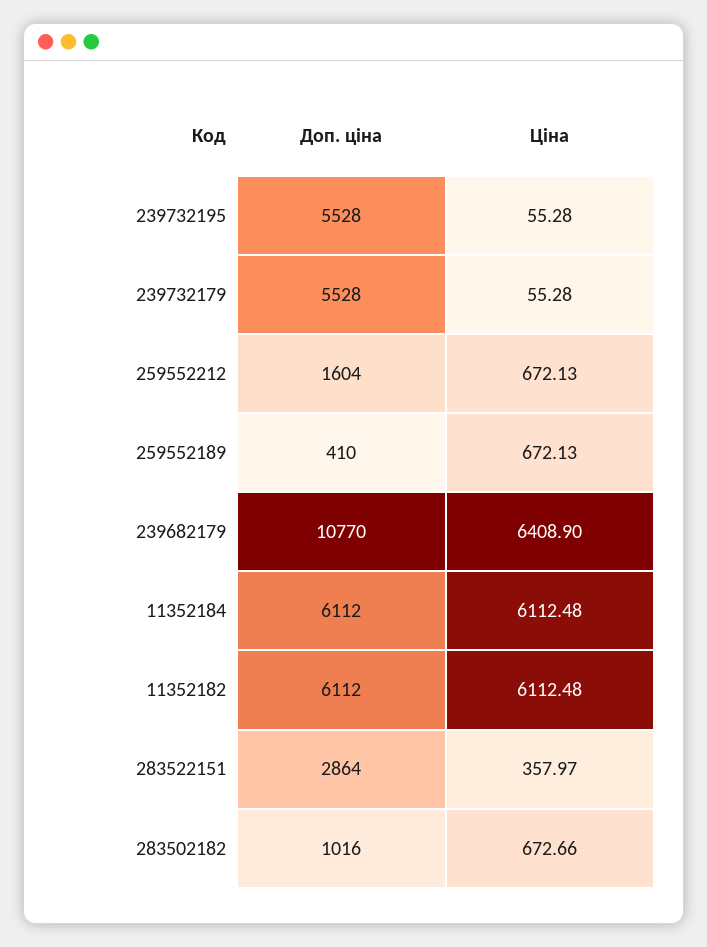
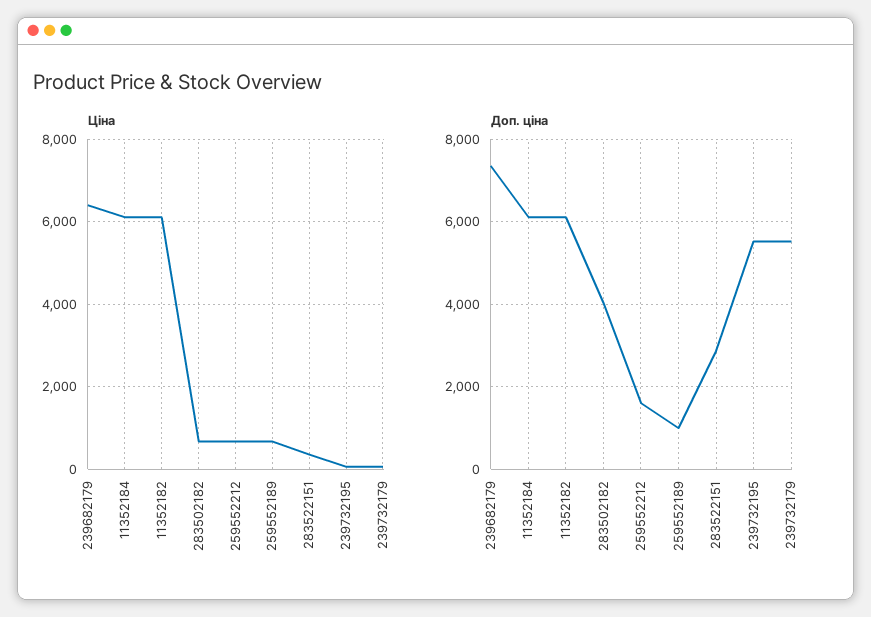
  {
    "Доп. ціна": {
      "239732195": 5528,
      "239732179": 5528,
      "259552212": 1604,
-     "259552189": 410,
+     "259552189": 1000,
-     "239682179": 10770,
+     "239682179": 7400,
      "11352184": 6112,
      "11352182": 6112,
      "283522151": 2864,
-     "283502182": 1016
+     "283502182": 4000
    },
    "Ціна": {
      "239732195": 55.28,
      "239732179": 55.28,
      "259552212": 672.13,
      "259552189": 672.13,
      "239682179": 6408.9,
      "11352184": 6112.48,
      "11352182": 6112.48,
      "283522151": 357.97,
      "283502182": 672.66
    }
  }

